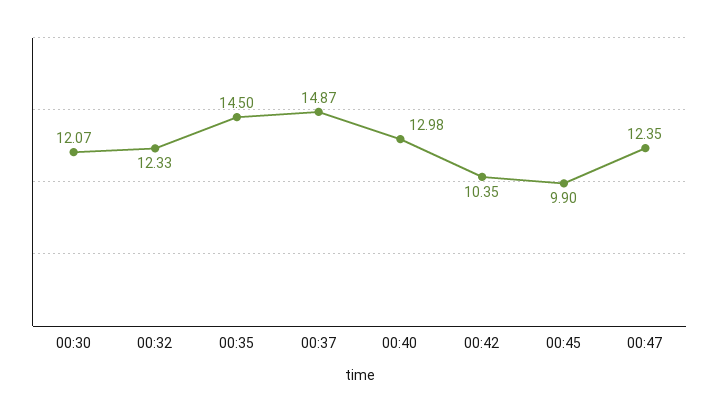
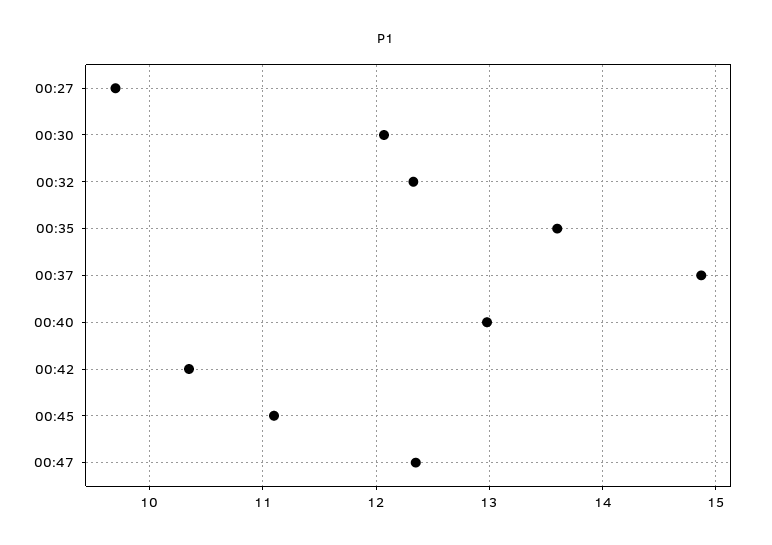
  {
    "00:30": 12.07,
    "00:32": 12.33,
-   "00:35": 14.5,
+   "00:35": 13.6,
    "00:37": 14.87,
    "00:40": 12.98,
    "00:42": 10.35,
-   "00:45": 9.9,
+   "00:45": 11.1,
-   "00:47": 12.35
+   "00:47": 12.35,
+   "00:27": 9.7
  }

